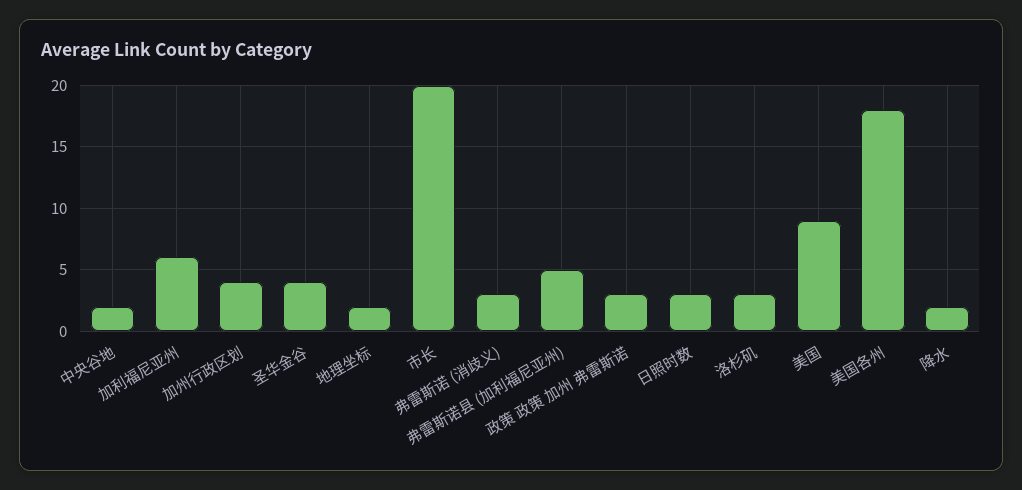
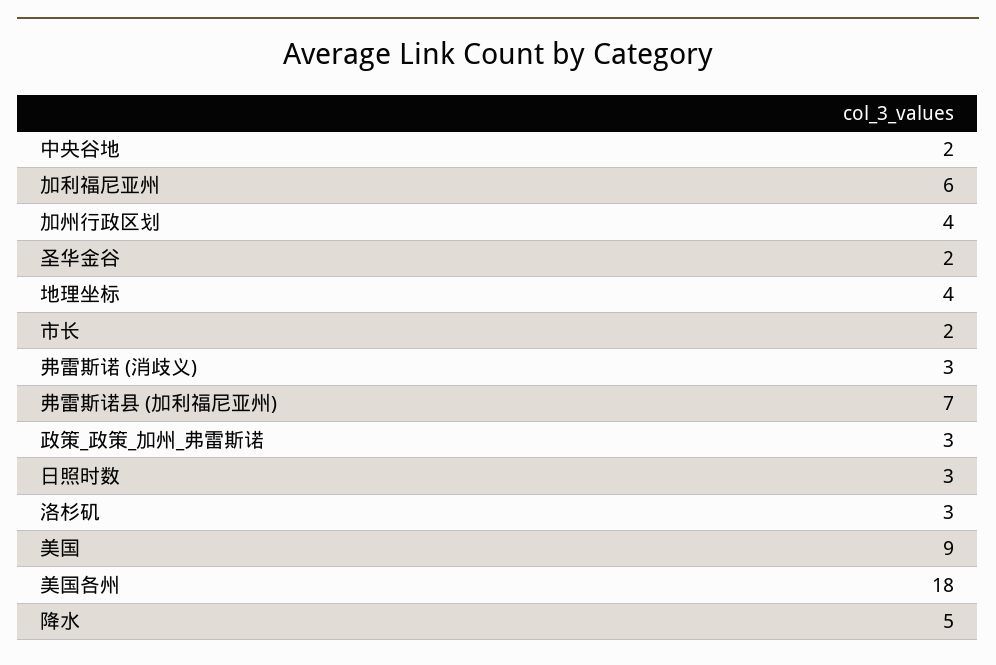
  {
    "中央谷地": 2,
    "加利福尼亚州": 6,
    "加州行政区划": 4,
-   "圣华金谷": 4,
+   "圣华金谷": 2,
-   "地理坐标": 2,
+   "地理坐标": 4,
-   "市长": 20,
+   "市长": 2,
    "弗雷斯诺 (消歧义)": 3,
-   "弗雷斯诺县 (加利福尼亚州)": 5,
+   "弗雷斯诺县 (加利福尼亚州)": 7,
    "政策 政策 加州 弗雷斯诺": 3,
    "日照时数": 3,
    "洛杉矶": 3,
    "美国": 9,
    "美国各州": 18,
-   "降水": 2
+   "降水": 5
  }

